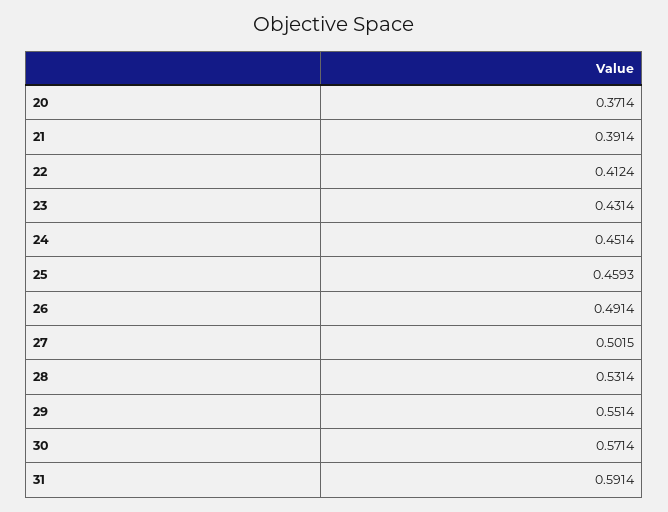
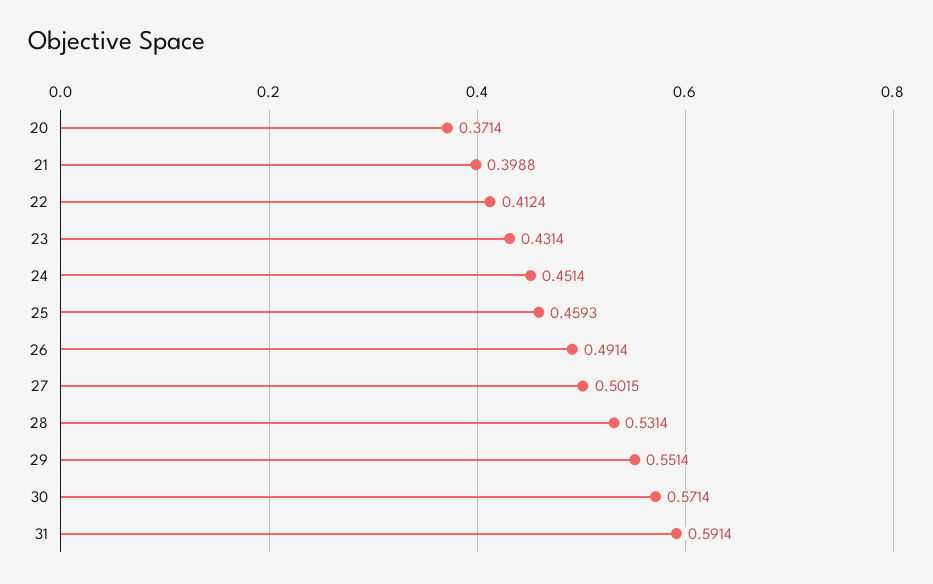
  {
    "20": 0.3714,
-   "21": 0.3914,
+   "21": 0.3988,
    "22": 0.4124,
    "23": 0.4314,
    "24": 0.4514,
    "25": 0.4593,
    "26": 0.4914,
    "27": 0.5015,
    "28": 0.5314,
    "29": 0.5514,
    "30": 0.5714,
    "31": 0.5914
  }

